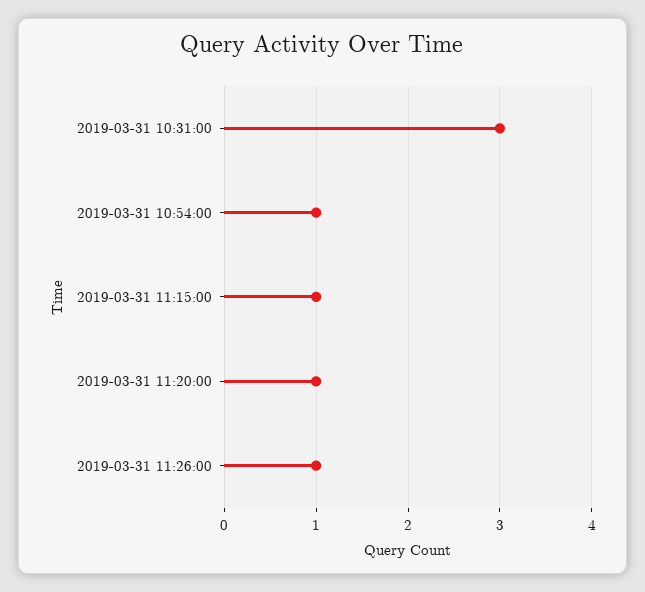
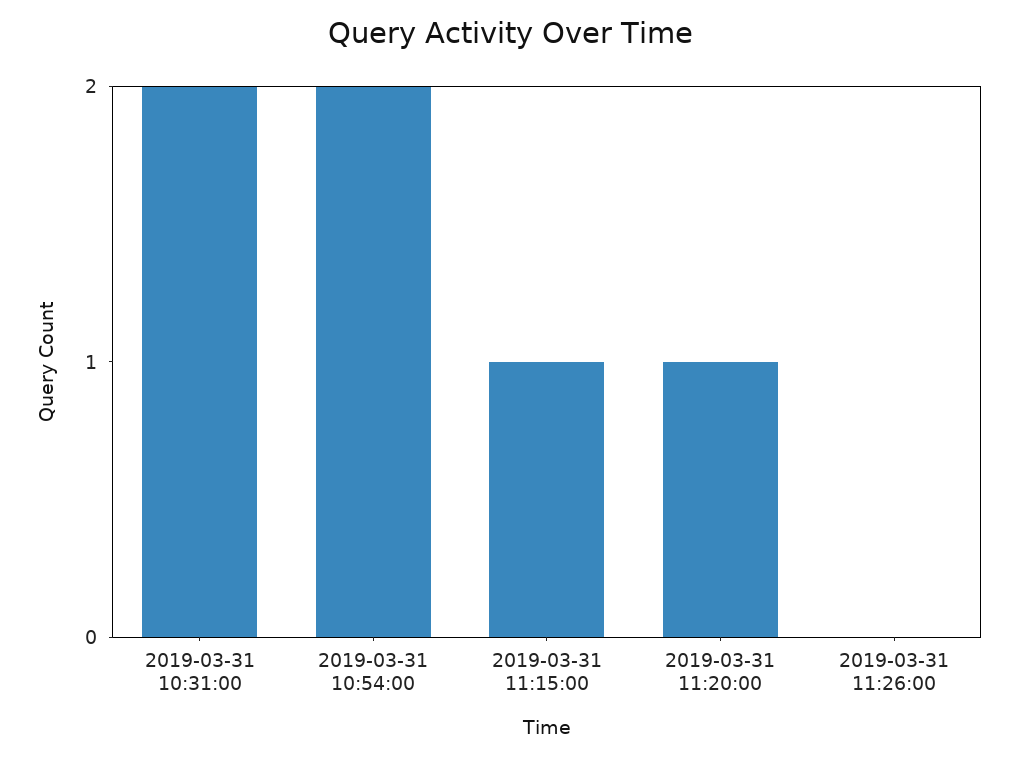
  {
-   "2019-03-31 10:31:00": 3,
+   "2019-03-31 10:31:00": 2,
-   "2019-03-31 10:54:00": 1,
+   "2019-03-31 10:54:00": 2,
    "2019-03-31 11:15:00": 1,
    "2019-03-31 11:20:00": 1,
-   "2019-03-31 11:26:00": 1
+   "2019-03-31 11:26:00": 0
  }

